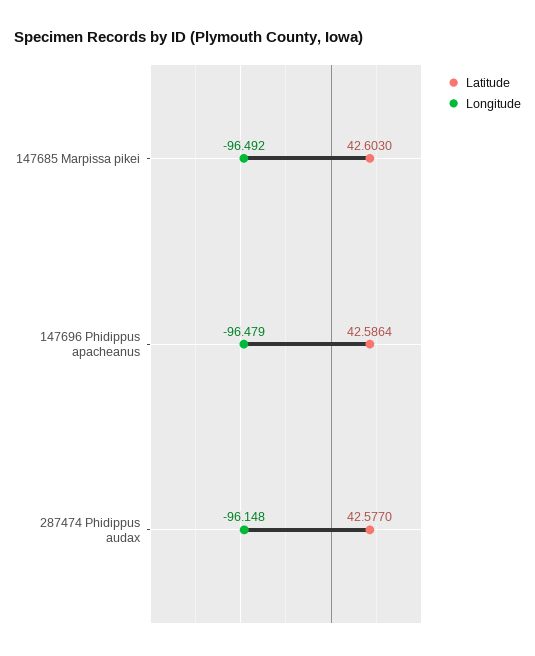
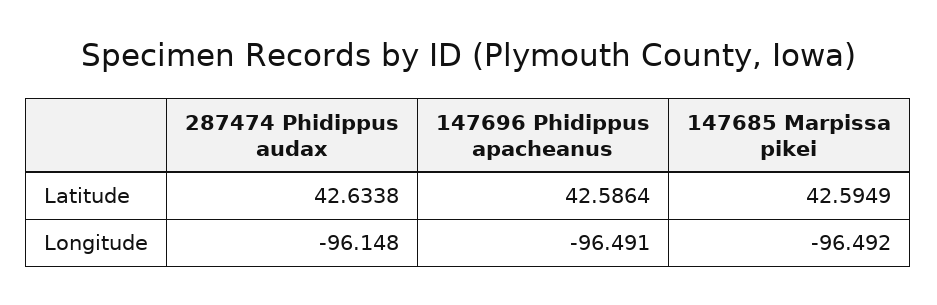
  {
    "Latitude": {
-     "147685 Marpissa pikei": 42.603,
+     "147685 Marpissa pikei": 42.5949,
      "147696 Phidippus apacheanus": 42.5864,
-     "287474 Phidippus audax": 42.577
+     "287474 Phidippus audax": 42.6338
    },
    "Longitude": {
      "147685 Marpissa pikei": -96.492,
-     "147696 Phidippus apacheanus": -96.479,
+     "147696 Phidippus apacheanus": -96.491,
      "287474 Phidippus audax": -96.148
    }
  }

